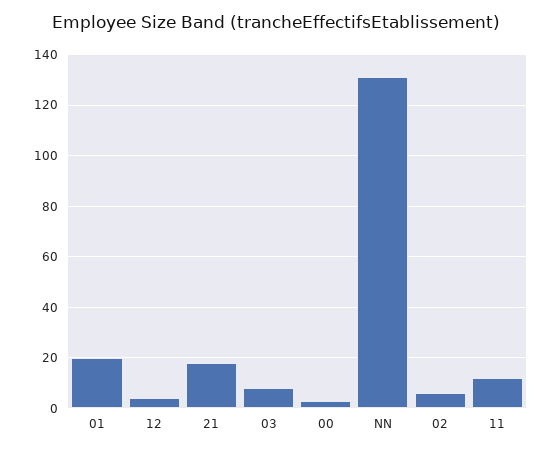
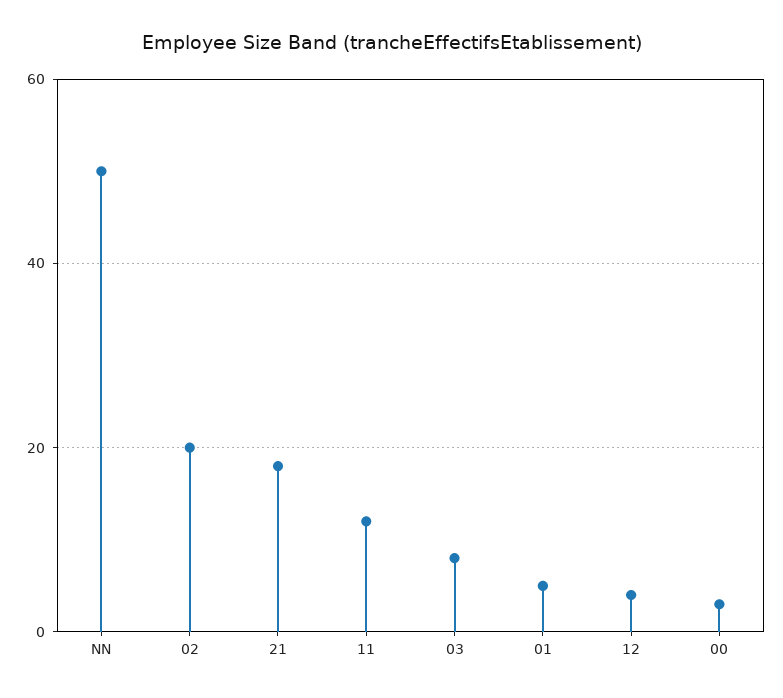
  {
-   "01": 20,
+   "01": 5,
    "12": 5,
    "21": 20,
    "03": 10,
    "00": 5,
-   "NN": 130,
+   "NN": 50,
-   "02": 5,
+   "02": 20,
    "11": 10
  }

